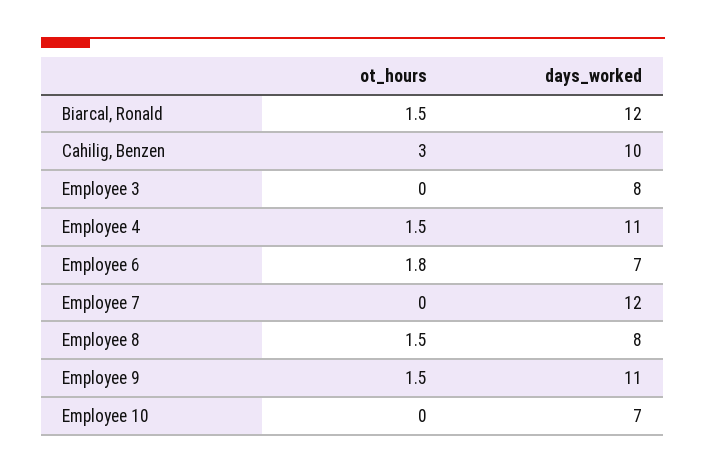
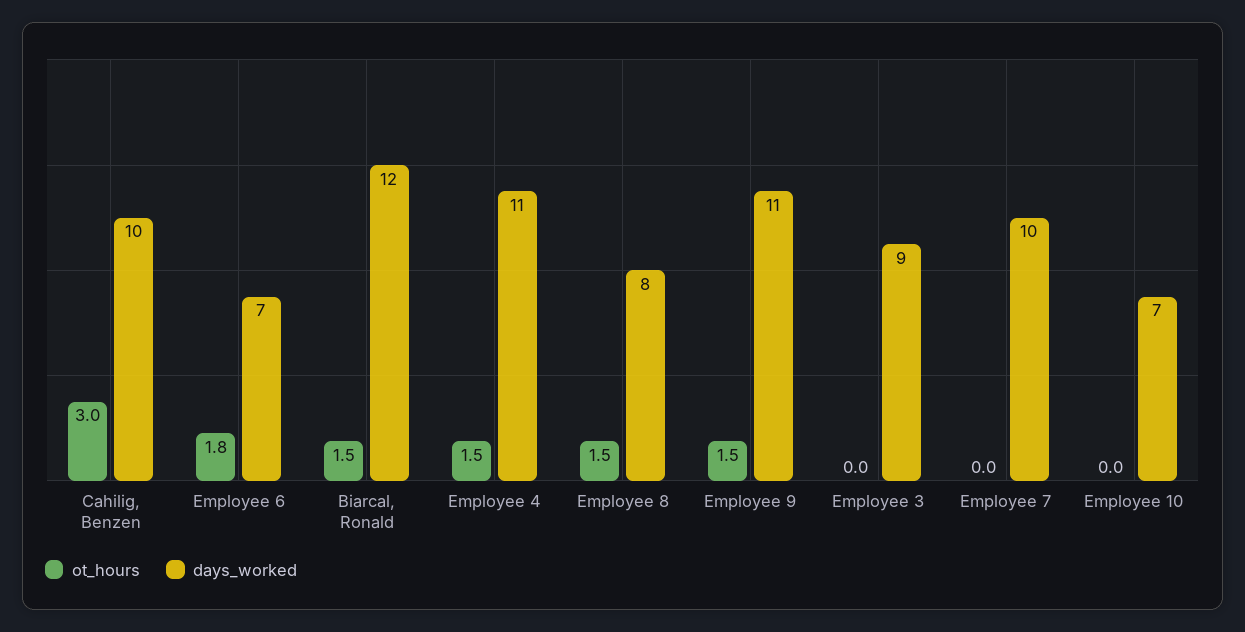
  {
    "ot_hours": {
      "Biarcal, Ronald": 1.5,
      "Cahilig, Benzen": 3,
      "Employee 3": 0,
      "Employee 4": 1.5,
      "Employee 6": 1.8,
      "Employee 7": 0,
      "Employee 8": 1.5,
      "Employee 9": 1.5,
      "Employee 10": 0
    },
    "days_worked": {
      "Biarcal, Ronald": 12,
      "Cahilig, Benzen": 10,
-     "Employee 3": 8,
+     "Employee 3": 9,
      "Employee 4": 11,
      "Employee 6": 7,
-     "Employee 7": 12,
+     "Employee 7": 10,
      "Employee 8": 8,
      "Employee 9": 11,
      "Employee 10": 7
    }
  }

